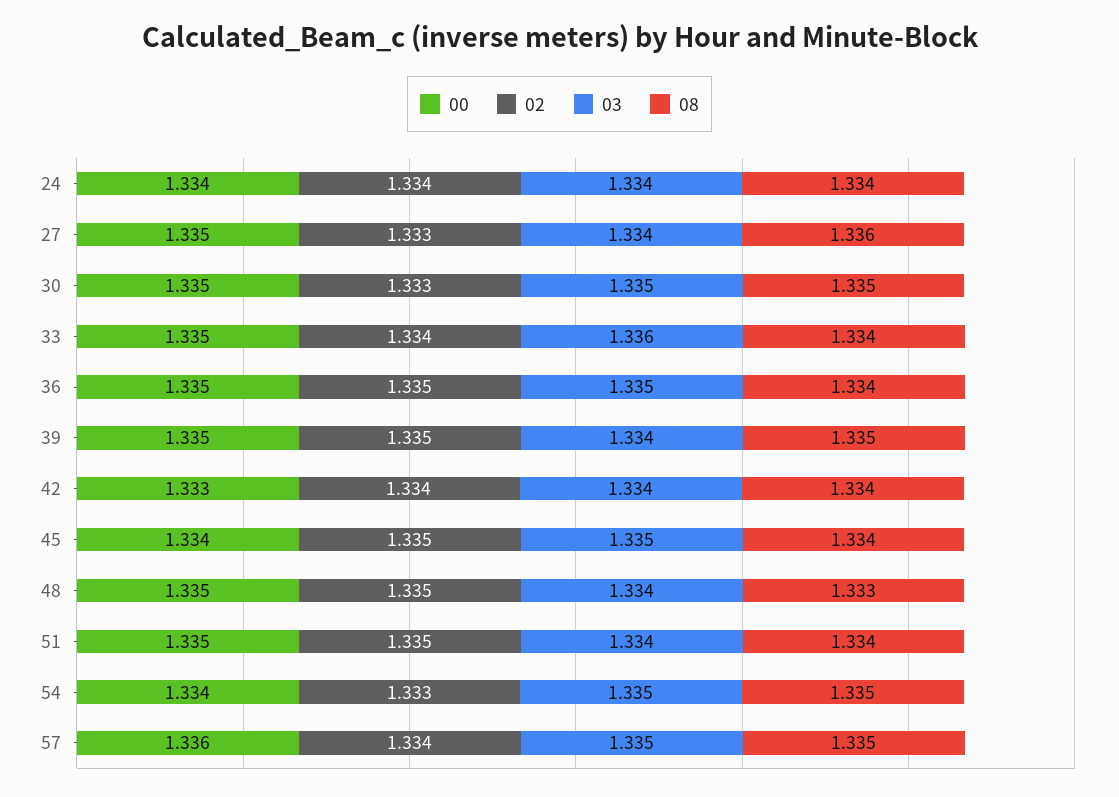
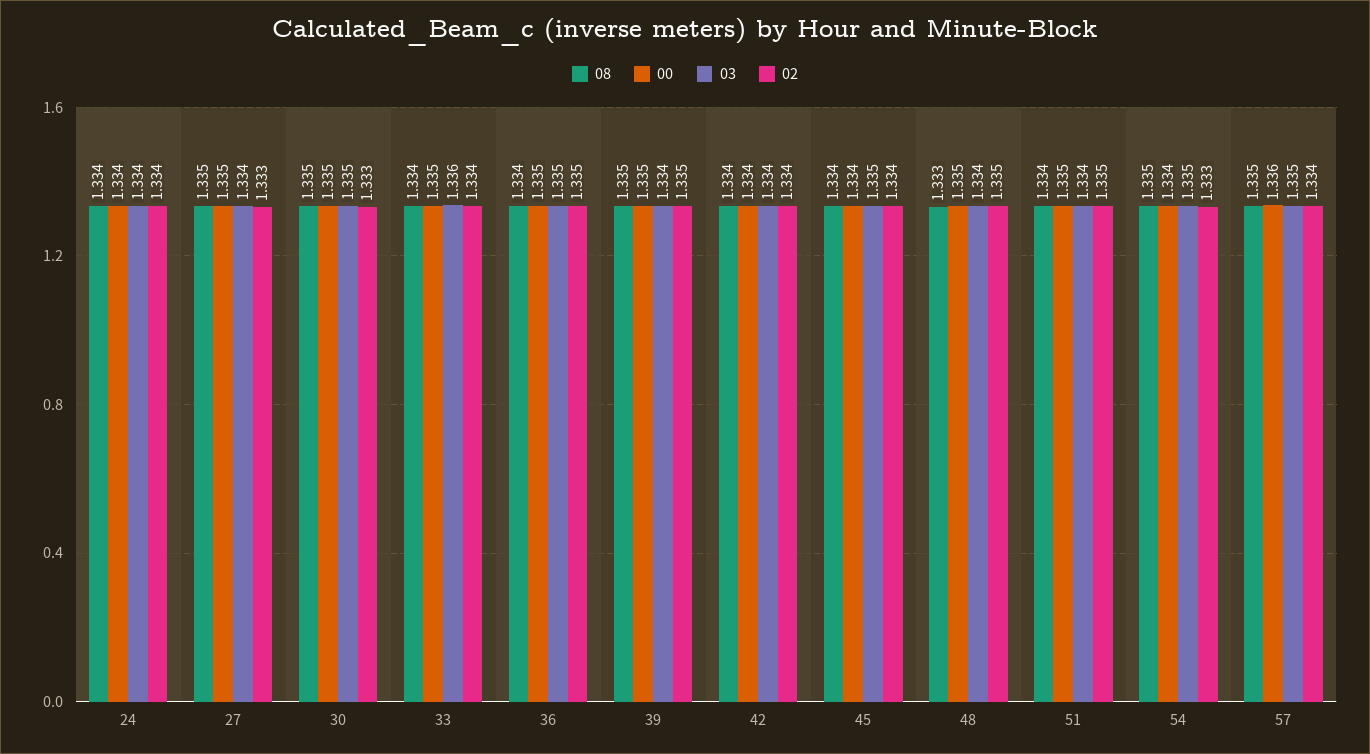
  {
    "00": {
      "24": 1.334,
      "27": 1.335,
      "30": 1.335,
      "33": 1.335,
      "36": 1.335,
      "39": 1.335,
-     "42": 1.333,
+     "42": 1.334,
      "45": 1.334,
      "48": 1.335,
      "51": 1.335,
      "54": 1.334,
      "57": 1.336
    },
    "02": {
      "24": 1.334,
      "27": 1.333,
      "30": 1.333,
      "33": 1.334,
      "36": 1.335,
      "39": 1.335,
      "42": 1.334,
-     "45": 1.335,
+     "45": 1.334,
      "48": 1.335,
      "51": 1.335,
      "54": 1.333,
      "57": 1.334
    },
    "03": {
      "24": 1.334,
      "27": 1.334,
      "30": 1.335,
      "33": 1.336,
      "36": 1.335,
      "39": 1.334,
      "42": 1.334,
      "45": 1.335,
      "48": 1.334,
      "51": 1.334,
      "54": 1.335,
      "57": 1.335
    },
    "08": {
      "24": 1.334,
-     "27": 1.336,
+     "27": 1.335,
      "30": 1.335,
      "33": 1.334,
      "36": 1.334,
      "39": 1.335,
      "42": 1.334,
      "45": 1.334,
      "48": 1.333,
      "51": 1.334,
      "54": 1.335,
      "57": 1.335
    }
  }

